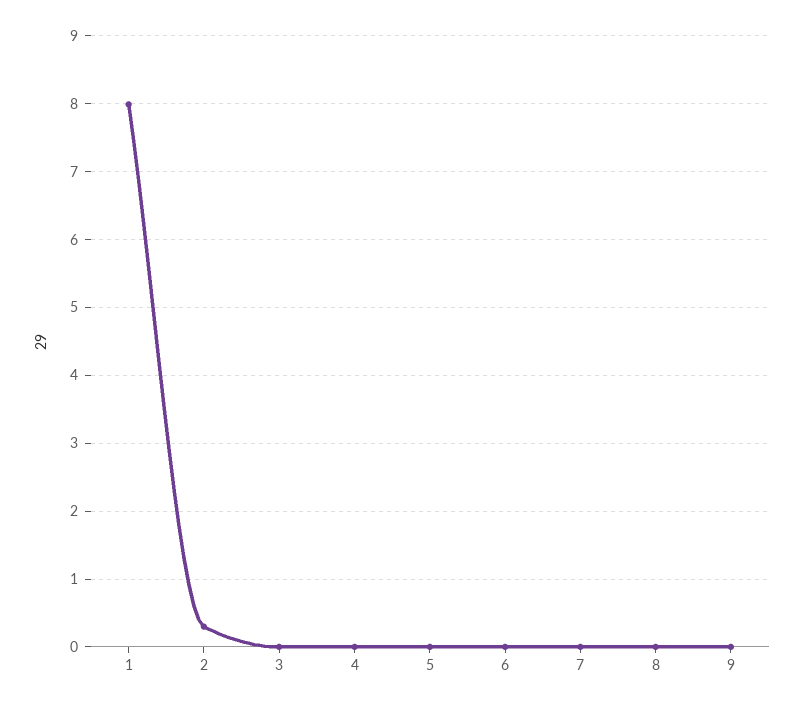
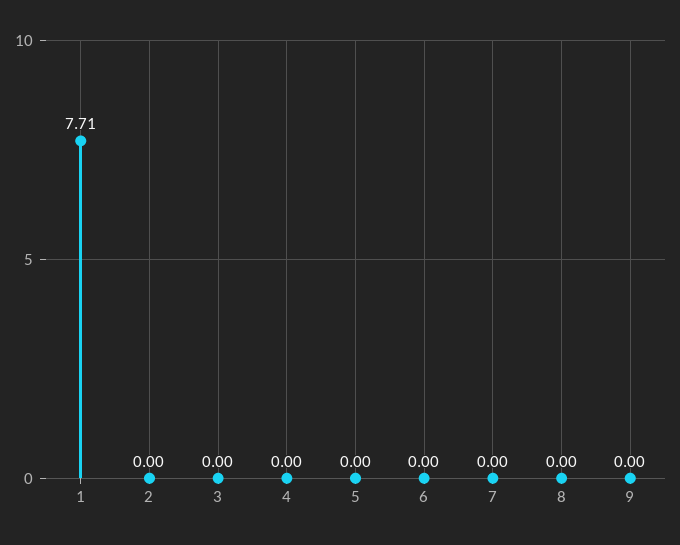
  {
-   "1": 8,
+   "1": 7.71,
-   "2": 0.3,
+   "2": 0,
    "3": 0,
    "4": 0,
    "5": 0,
    "6": 0,
    "7": 0,
    "8": 0,
    "9": 0
  }

